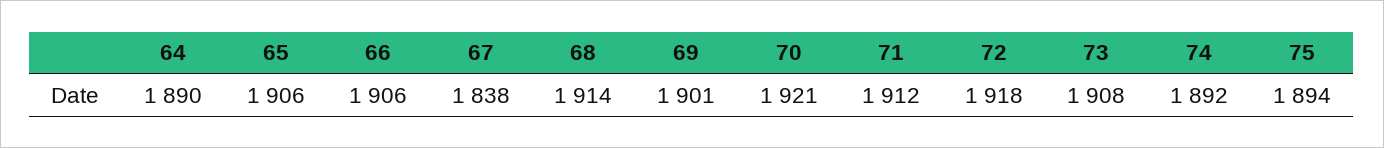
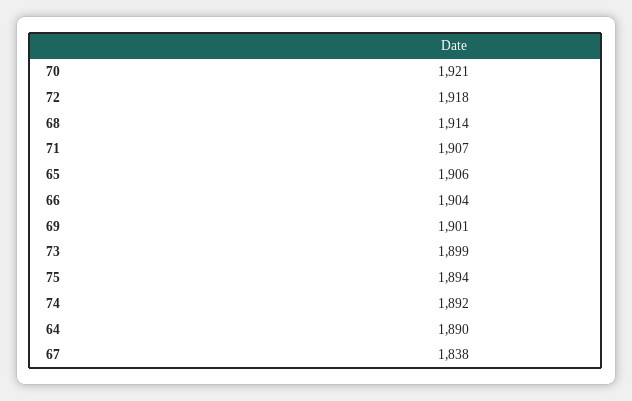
  {
    "64": 1890,
    "65": 1906,
-   "66": 1906,
+   "66": 1904,
    "67": 1838,
    "68": 1914,
    "69": 1901,
    "70": 1921,
-   "71": 1912,
+   "71": 1907,
    "72": 1918,
-   "73": 1908,
+   "73": 1899,
    "74": 1892,
    "75": 1894
  }

